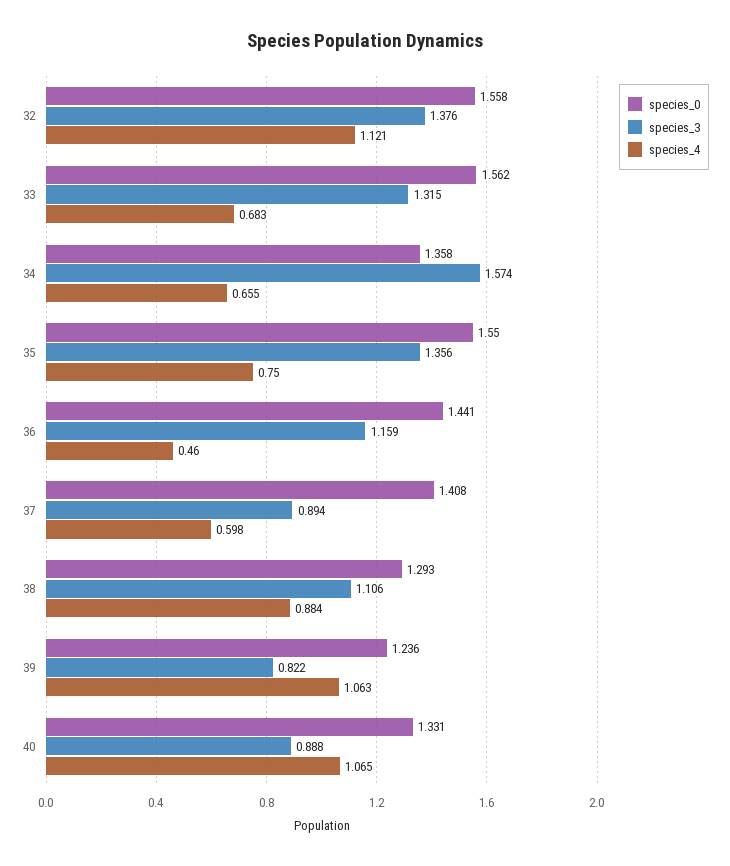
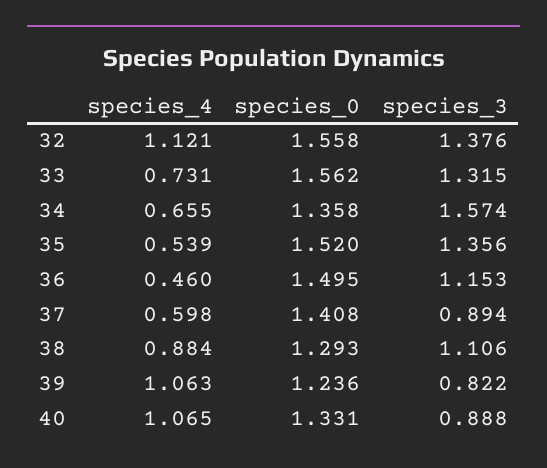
  {
    "species_0": {
      "32": 1.558,
      "33": 1.562,
      "34": 1.358,
-     "35": 1.55,
+     "35": 1.52,
-     "36": 1.441,
+     "36": 1.495,
      "37": 1.408,
      "38": 1.293,
      "39": 1.236,
      "40": 1.331
    },
    "species_3": {
      "32": 1.376,
      "33": 1.315,
      "34": 1.574,
      "35": 1.356,
-     "36": 1.159,
+     "36": 1.153,
      "37": 0.894,
      "38": 1.106,
      "39": 0.822,
      "40": 0.888
    },
    "species_4": {
      "32": 1.121,
-     "33": 0.683,
+     "33": 0.731,
      "34": 0.655,
-     "35": 0.75,
+     "35": 0.539,
      "36": 0.46,
      "37": 0.598,
      "38": 0.884,
      "39": 1.063,
      "40": 1.065
    }
  }

